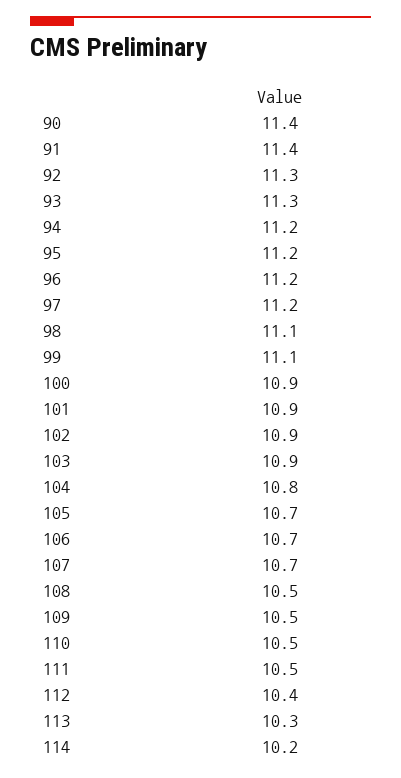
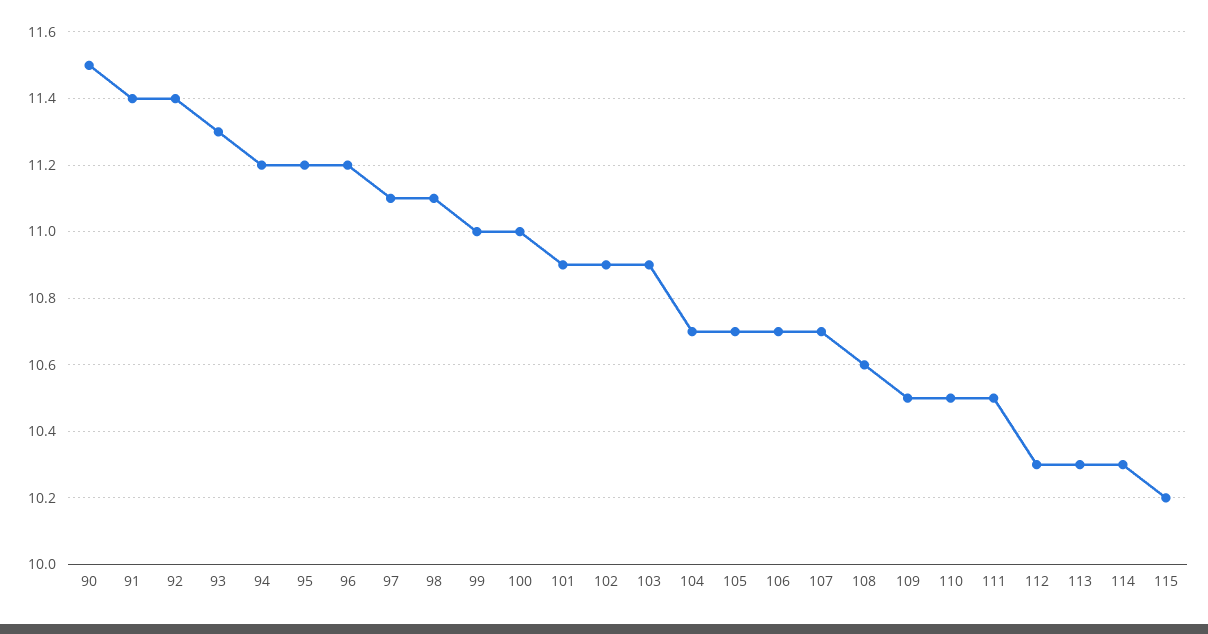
  {
-   "90": 11.4,
+   "90": 11.5,
    "91": 11.4,
-   "92": 11.3,
+   "92": 11.4,
    "93": 11.3,
    "94": 11.2,
    "95": 11.2,
    "96": 11.2,
-   "97": 11.2,
+   "97": 11.1,
    "98": 11.1,
-   "99": 11.1,
+   "99": 11,
-   "100": 10.9,
+   "100": 11,
    "101": 10.9,
    "102": 10.9,
    "103": 10.9,
-   "104": 10.8,
+   "104": 10.7,
    "105": 10.7,
    "106": 10.7,
    "107": 10.7,
-   "108": 10.5,
+   "108": 10.6,
    "109": 10.5,
    "110": 10.5,
    "111": 10.5,
-   "112": 10.4,
+   "112": 10.3,
    "113": 10.3,
-   "114": 10.2
+   "114": 10.3,
+   "115": 10.2
  }

